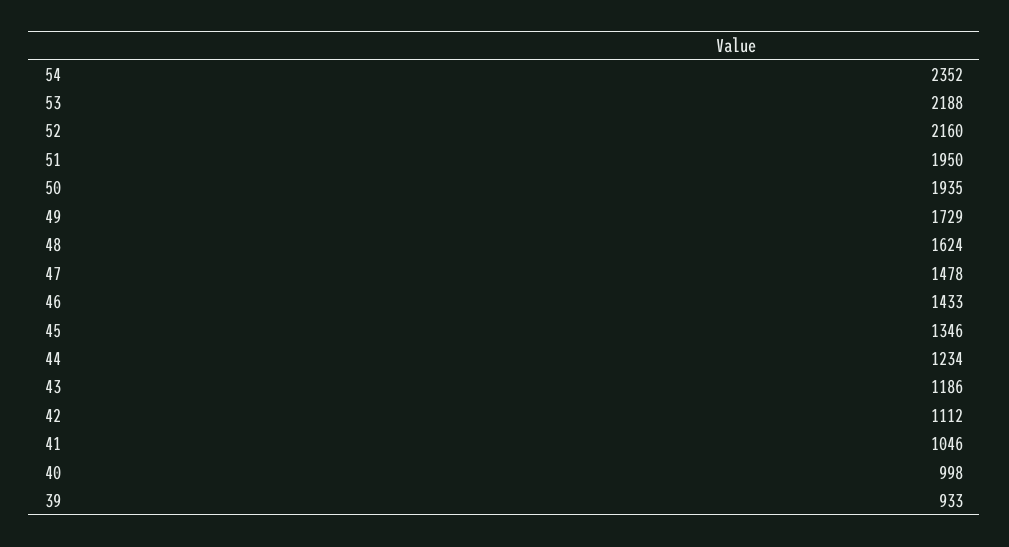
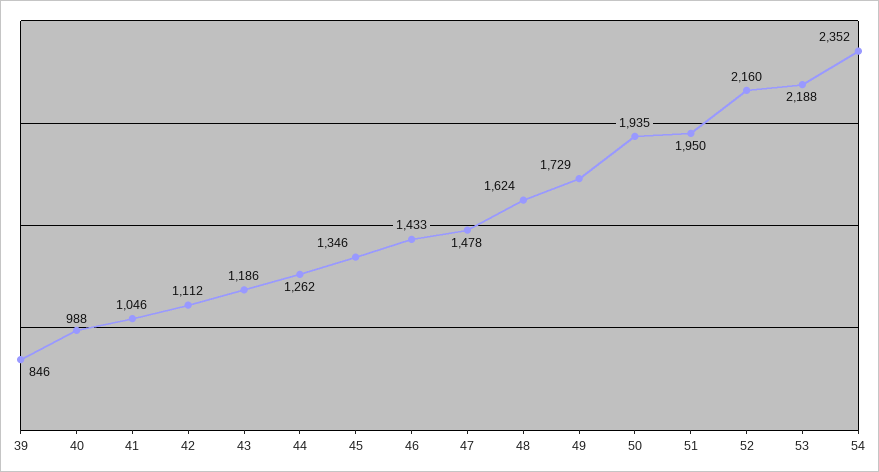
  {
    "54": 2352,
    "53": 2188,
    "52": 2160,
    "51": 1950,
    "50": 1935,
    "49": 1729,
    "48": 1624,
    "47": 1478,
    "46": 1433,
    "45": 1346,
-   "44": 1234,
+   "44": 1262,
    "43": 1186,
    "42": 1112,
    "41": 1046,
-   "40": 998,
+   "40": 988,
-   "39": 933
+   "39": 846
  }

